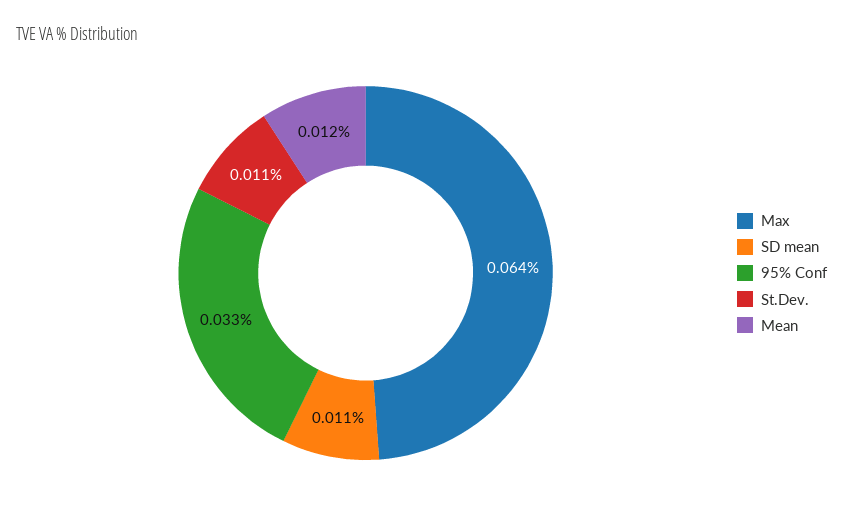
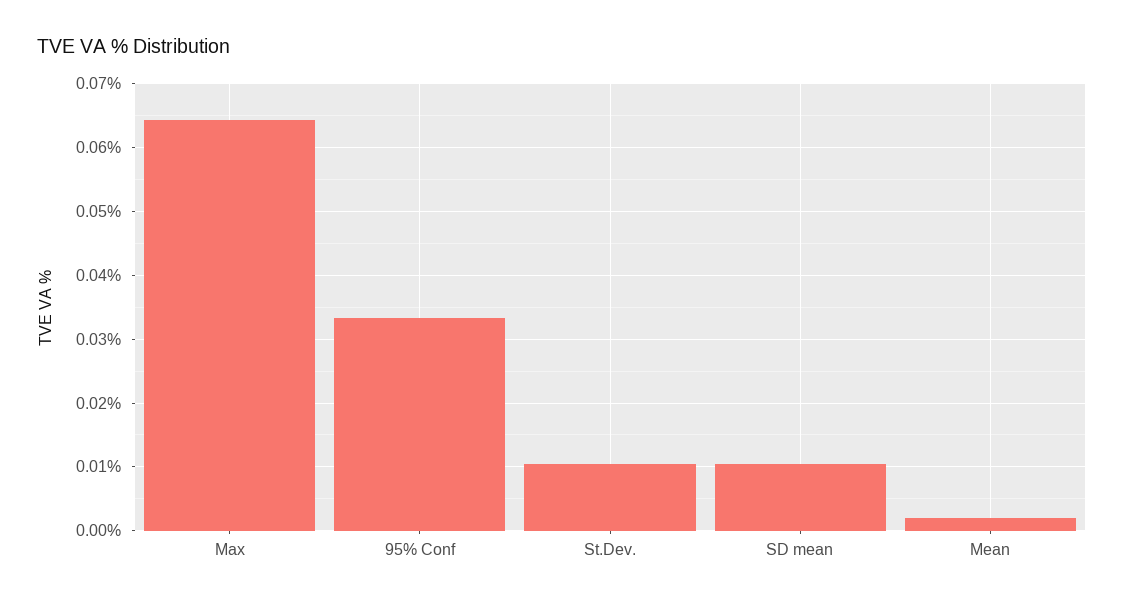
  {
    "Max": 0.064,
    "SD mean": 0.011,
    "95% Conf": 0.033,
    "St.Dev.": 0.011,
-   "Mean": 0.012
+   "Mean": 0.002
  }

